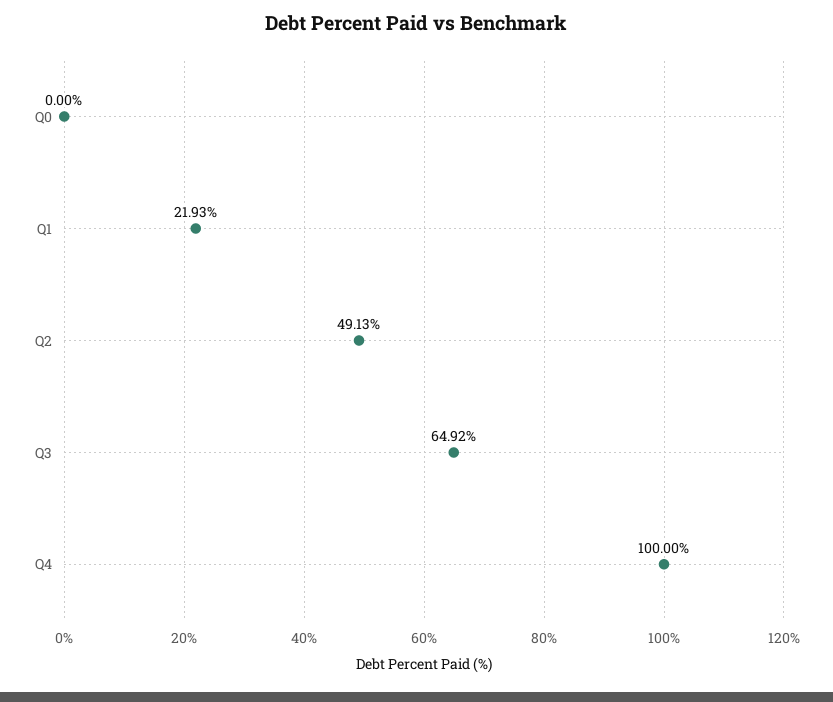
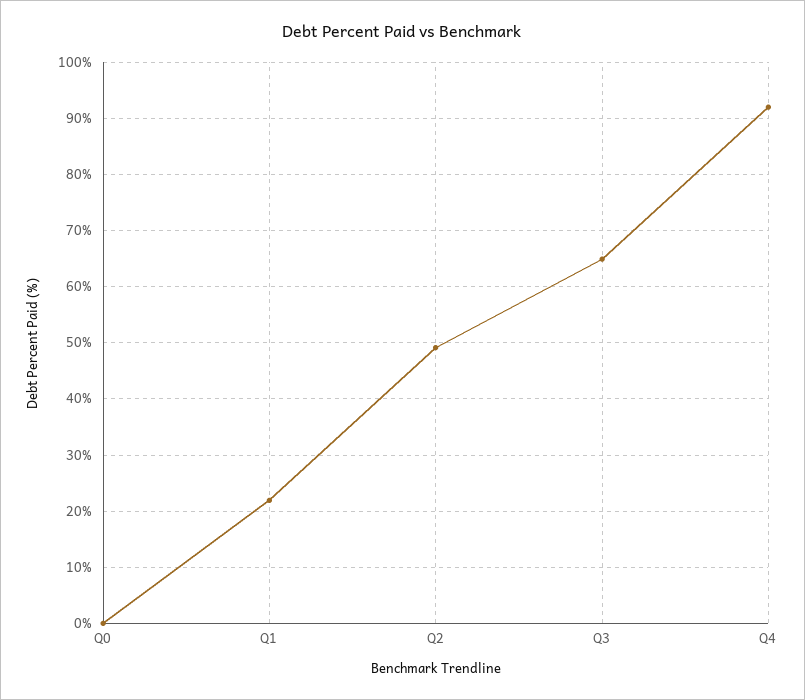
  {
    "Q0": 0,
    "Q1": 21.93,
    "Q2": 49.13,
    "Q3": 64.92,
-   "Q4": 100
+   "Q4": 92
  }

